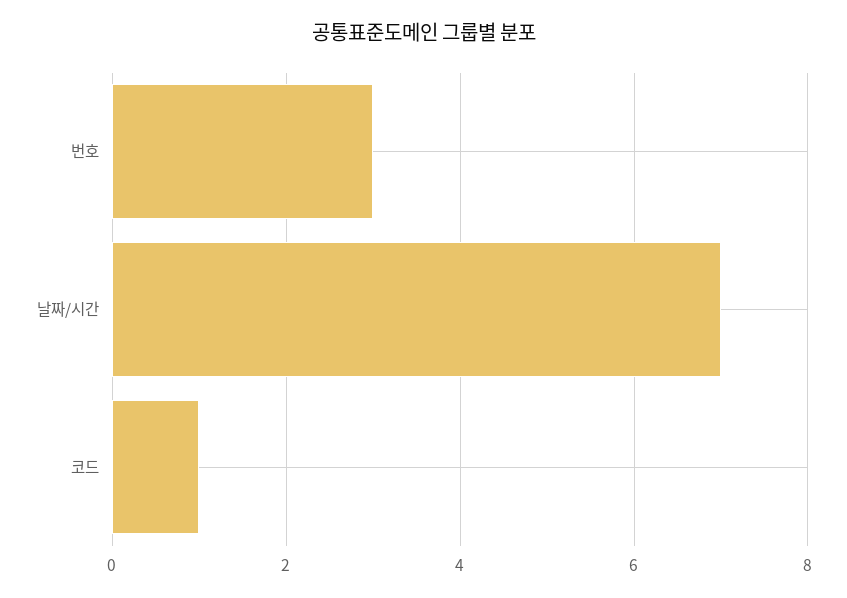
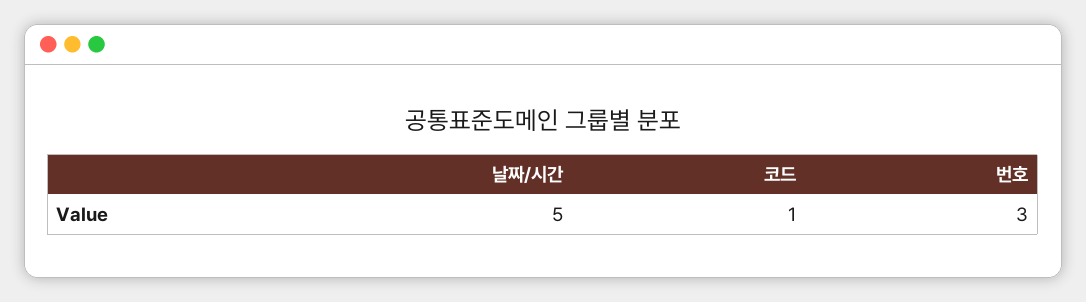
  {
    "번호": 3,
-   "날짜/시간": 7,
+   "날짜/시간": 5,
    "코드": 1
  }

